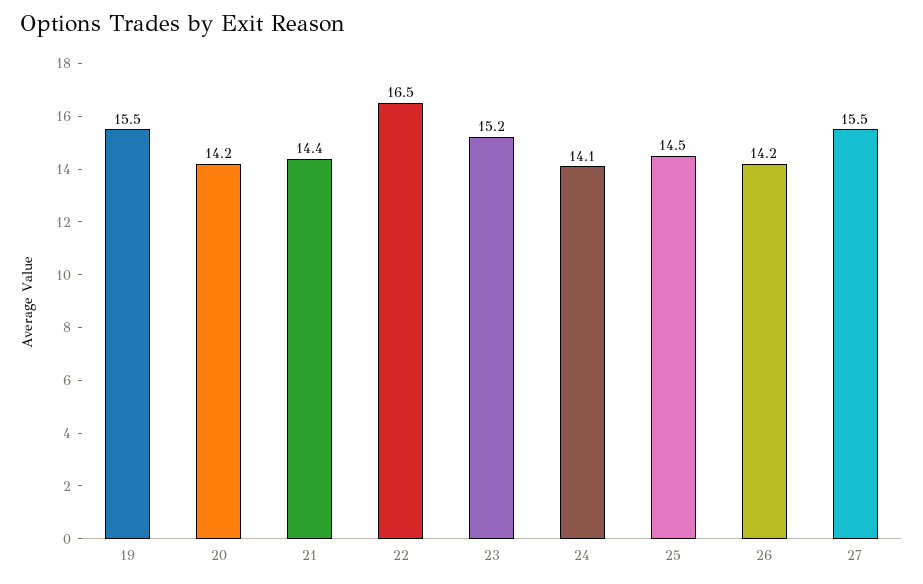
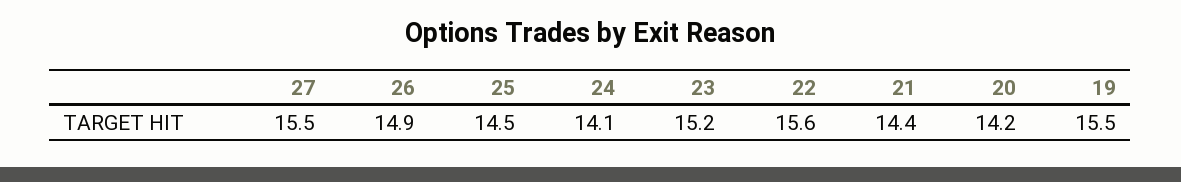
  {
    "19": 15.5,
    "20": 14.2,
    "21": 14.4,
-   "22": 16.5,
+   "22": 15.6,
    "23": 15.2,
    "24": 14.1,
    "25": 14.5,
-   "26": 14.2,
+   "26": 14.9,
    "27": 15.5
  }

